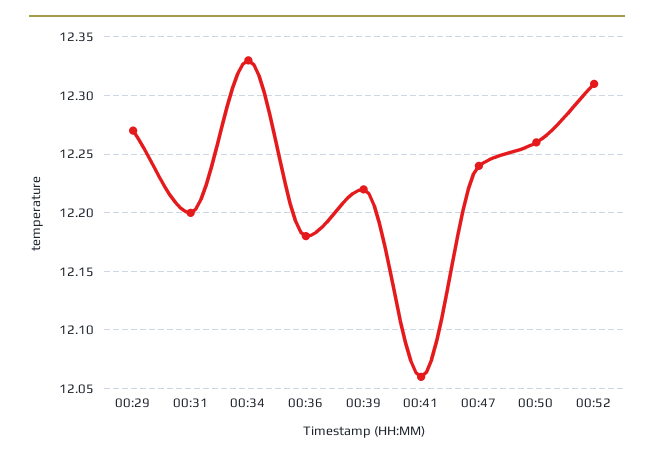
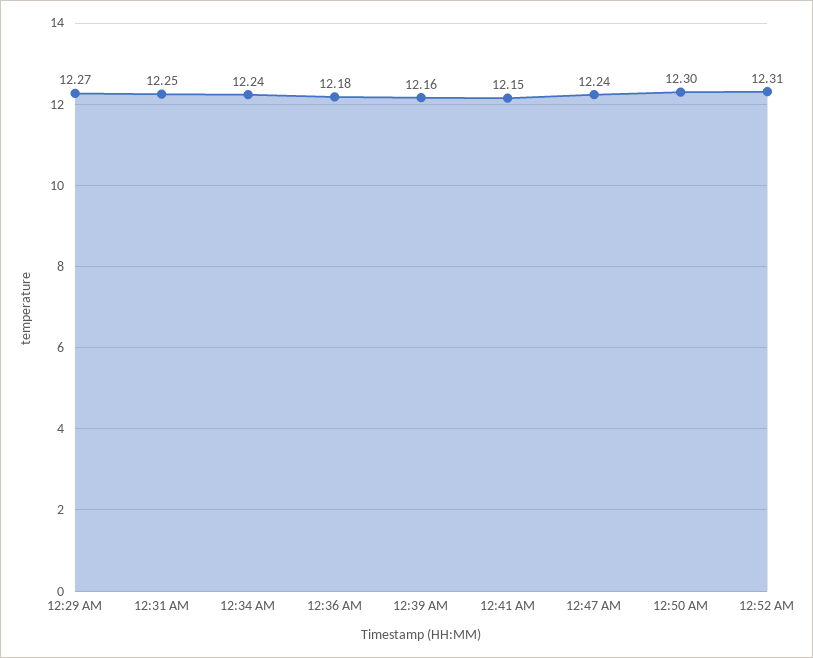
  {
    "00:29": 12.27,
-   "00:31": 12.2,
+   "00:31": 12.25,
-   "00:34": 12.33,
+   "00:34": 12.24,
    "00:36": 12.18,
-   "00:39": 12.22,
+   "00:39": 12.16,
-   "00:41": 12.06,
+   "00:41": 12.15,
    "00:47": 12.24,
-   "00:50": 12.26,
+   "00:50": 12.3,
    "00:52": 12.31
  }

